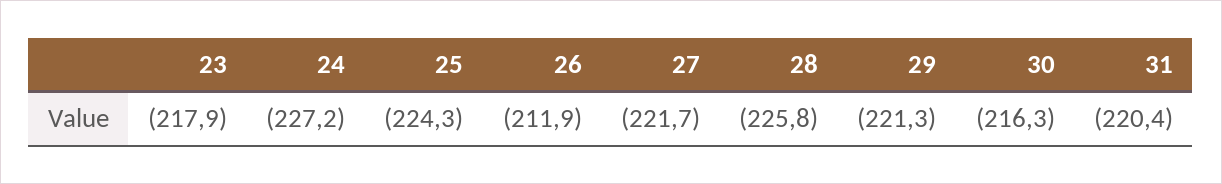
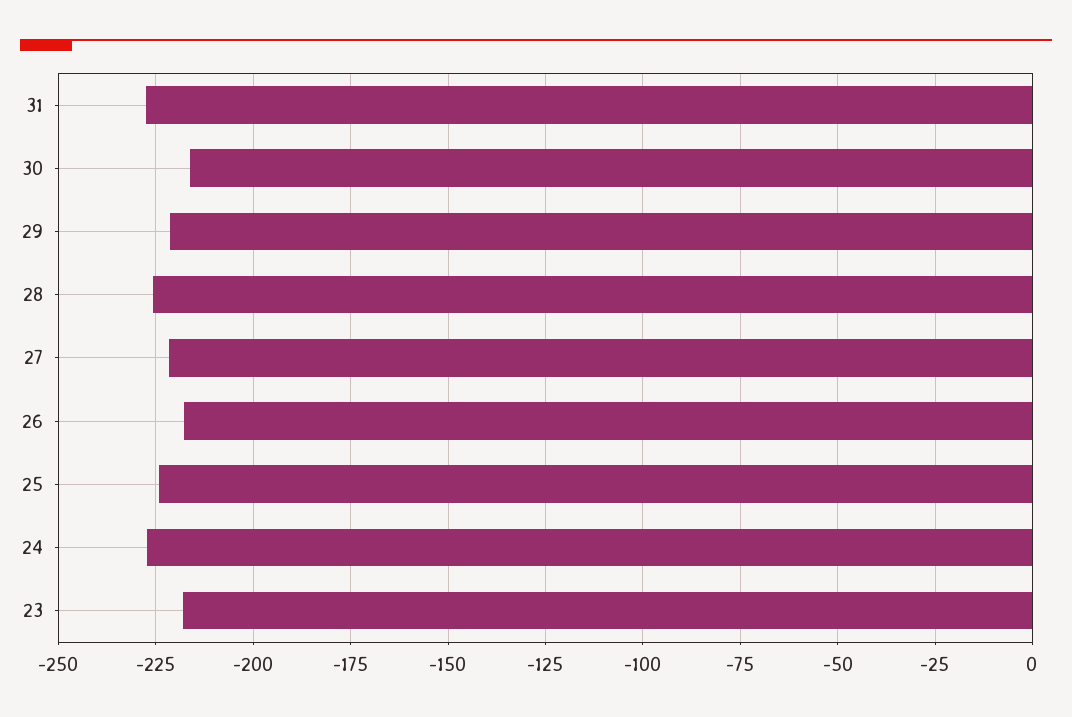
  {
    "23": -217.9,
    "24": -227.2,
    "25": -224.3,
-   "26": -211.9,
+   "26": -217.5,
    "27": -221.7,
    "28": -225.8,
    "29": -221.3,
    "30": -216.3,
-   "31": -220.4
+   "31": -227.5
  }

